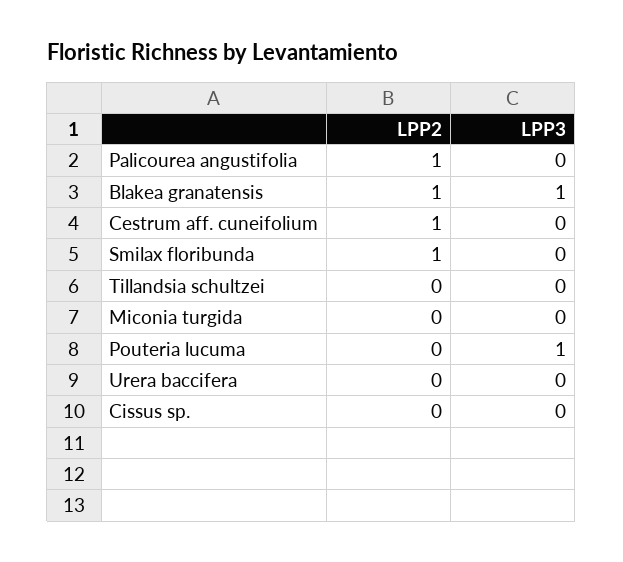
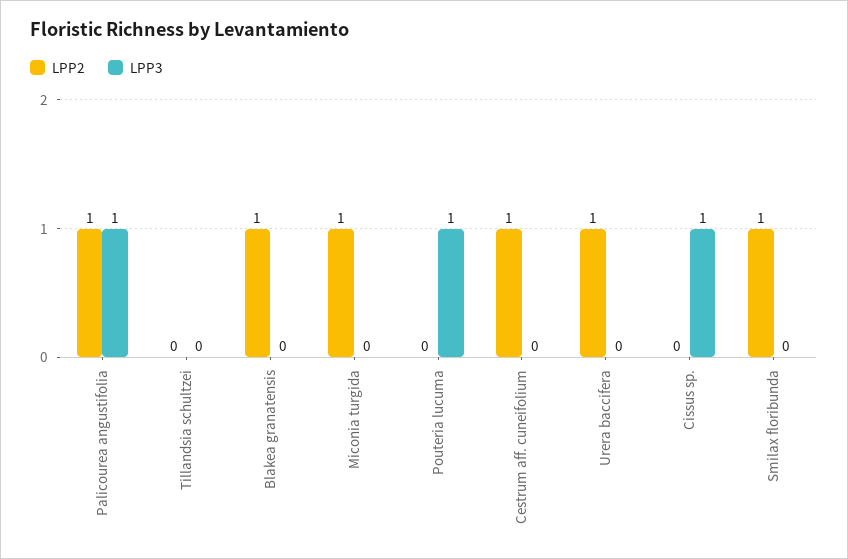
  {
    "LPP2": {
      "Palicourea angustifolia": 1,
      "Blakea granatensis": 1,
      "Cestrum aff. cuneifolium": 1,
      "Smilax floribunda": 1,
      "Tillandsia schultzei": 0,
-     "Miconia turgida": 0,
+     "Miconia turgida": 1,
      "Pouteria lucuma": 0,
-     "Urera baccifera": 0,
+     "Urera baccifera": 1,
      "Cissus sp.": 0
    },
    "LPP3": {
-     "Palicourea angustifolia": 0,
+     "Palicourea angustifolia": 1,
-     "Blakea granatensis": 1,
+     "Blakea granatensis": 0,
      "Cestrum aff. cuneifolium": 0,
      "Smilax floribunda": 0,
      "Tillandsia schultzei": 0,
      "Miconia turgida": 0,
      "Pouteria lucuma": 1,
      "Urera baccifera": 0,
-     "Cissus sp.": 0
+     "Cissus sp.": 1
    }
  }

